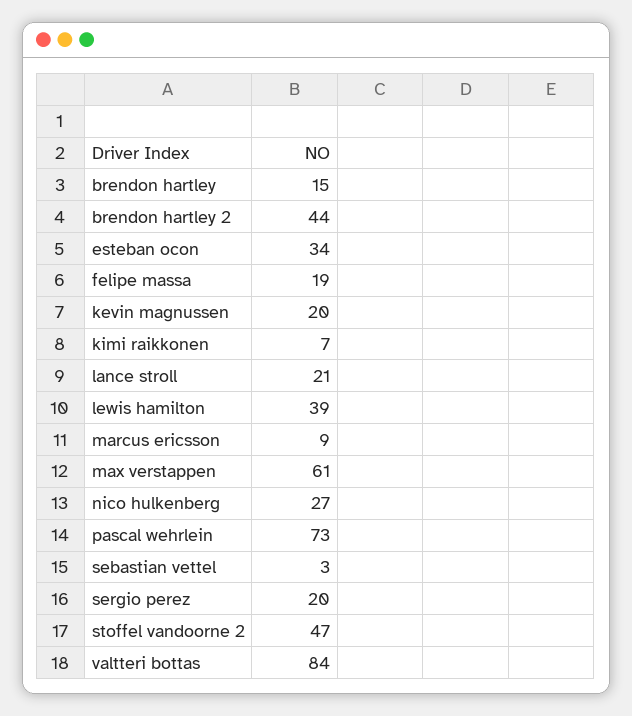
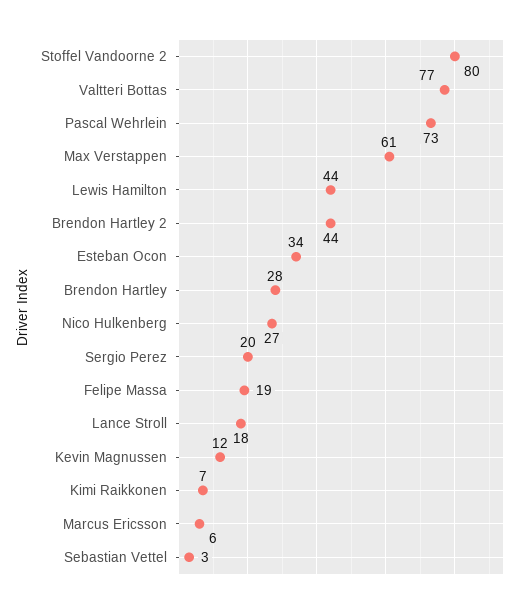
  {
-   "brendon hartley": 15,
+   "brendon hartley": 28,
    "brendon hartley 2": 44,
    "esteban ocon": 34,
    "felipe massa": 19,
-   "kevin magnussen": 20,
+   "kevin magnussen": 12,
    "kimi raikkonen": 7,
-   "lance stroll": 21,
+   "lance stroll": 18,
-   "lewis hamilton": 39,
+   "lewis hamilton": 44,
-   "marcus ericsson": 9,
+   "marcus ericsson": 6,
    "max verstappen": 61,
    "nico hulkenberg": 27,
    "pascal wehrlein": 73,
    "sebastian vettel": 3,
    "sergio perez": 20,
-   "stoffel vandoorne 2": 47,
+   "stoffel vandoorne 2": 80,
-   "valtteri bottas": 84
+   "valtteri bottas": 77
  }

